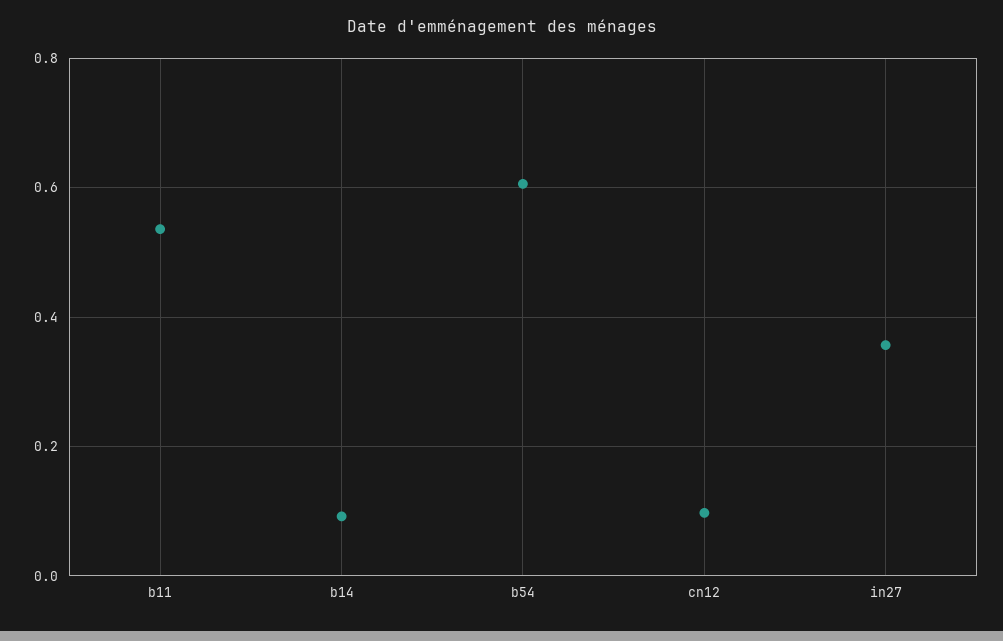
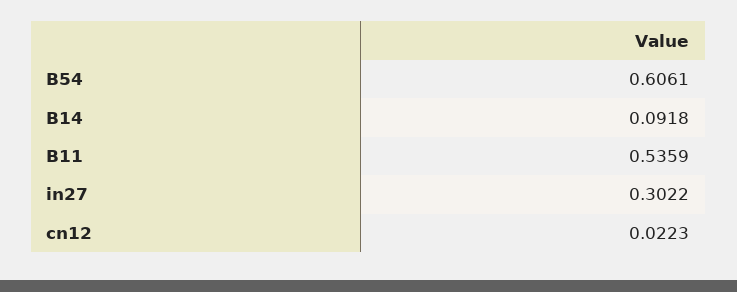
  {
    "b11": 0.5359,
    "b14": 0.0918,
    "b54": 0.6061,
-   "cn12": 0.1,
+   "cn12": 0.0223,
-   "in27": 0.36
+   "in27": 0.3022
  }

